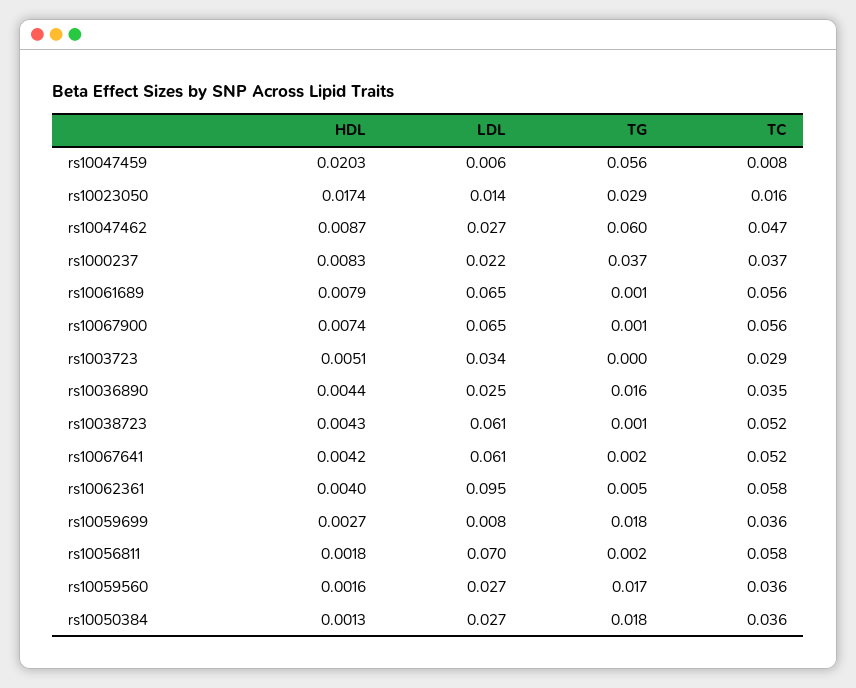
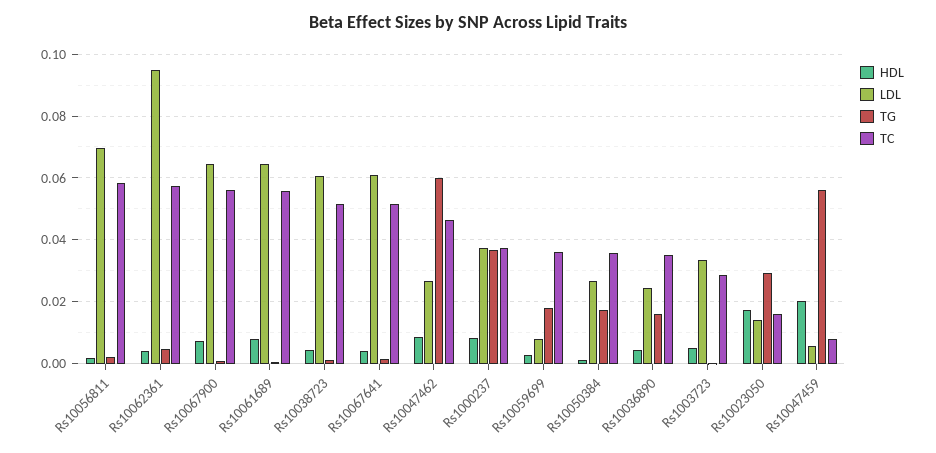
  {
    "HDL": {
      "rs10047459": 0.0203,
      "rs10023050": 0.0174,
      "rs10047462": 0.0087,
      "rs1000237": 0.0083,
      "rs10061689": 0.0079,
      "rs10067900": 0.0074,
      "rs1003723": 0.0051,
      "rs10036890": 0.0044,
      "rs10038723": 0.0043,
      "rs10067641": 0.0042,
      "rs10062361": 0.004,
      "rs10059699": 0.0027,
      "rs10056811": 0.0018,
-     "rs10059560": 0.0016,
      "rs10050384": 0.0013
    },
    "LDL": {
      "rs10047459": 0.006,
      "rs10023050": 0.014,
      "rs10047462": 0.027,
-     "rs1000237": 0.022,
+     "rs1000237": 0.038,
      "rs10061689": 0.065,
      "rs10067900": 0.065,
      "rs1003723": 0.034,
      "rs10036890": 0.025,
      "rs10038723": 0.061,
      "rs10067641": 0.061,
      "rs10062361": 0.095,
      "rs10059699": 0.008,
      "rs10056811": 0.07,
-     "rs10059560": 0.027,
      "rs10050384": 0.027
    },
    "TG": {
      "rs10047459": 0.056,
      "rs10023050": 0.029,
      "rs10047462": 0.06,
      "rs1000237": 0.037,
      "rs10061689": 0.001,
      "rs10067900": 0.001,
      "rs1003723": 0,
      "rs10036890": 0.016,
      "rs10038723": 0.001,
      "rs10067641": 0.002,
      "rs10062361": 0.005,
      "rs10059699": 0.018,
      "rs10056811": 0.002,
-     "rs10059560": 0.017,
      "rs10050384": 0.018
    },
    "TC": {
      "rs10047459": 0.008,
      "rs10023050": 0.016,
      "rs10047462": 0.047,
      "rs1000237": 0.037,
      "rs10061689": 0.056,
      "rs10067900": 0.056,
      "rs1003723": 0.029,
      "rs10036890": 0.035,
      "rs10038723": 0.052,
      "rs10067641": 0.052,
      "rs10062361": 0.058,
      "rs10059699": 0.036,
      "rs10056811": 0.058,
-     "rs10059560": 0.036,
      "rs10050384": 0.036
    }
  }

